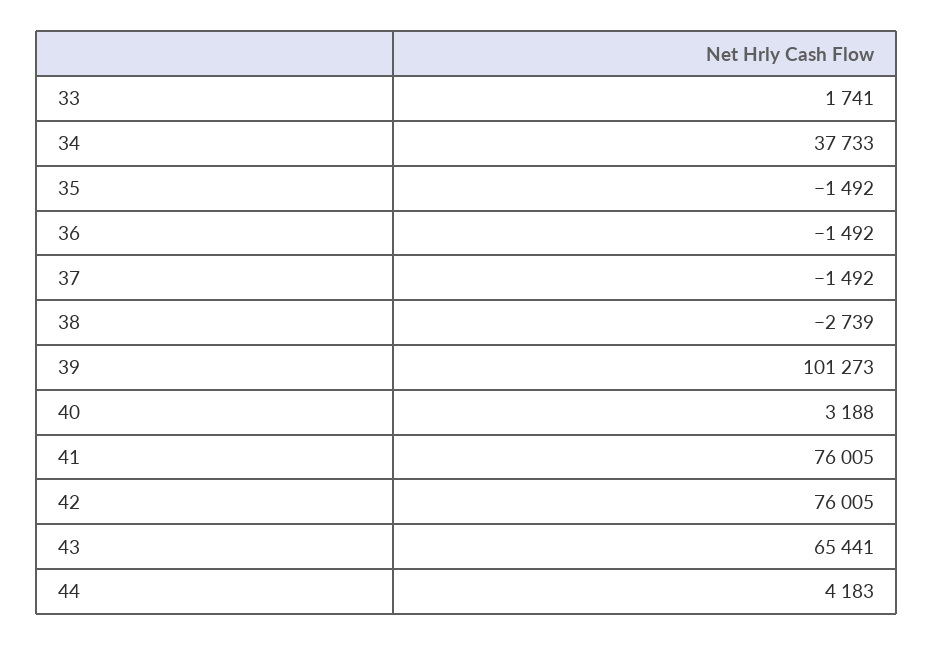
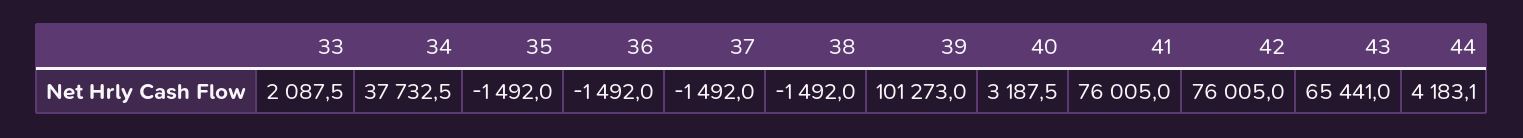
  {
-   "33": 1741,
+   "33": 2087.5,
    "34": 37732.5,
    "35": -1492,
    "36": -1492,
    "37": -1492,
-   "38": -2739,
+   "38": -1492,
    "39": 101273,
    "40": 3187.5,
    "41": 76005,
    "42": 76005,
    "43": 65441,
    "44": 4183.1
  }

